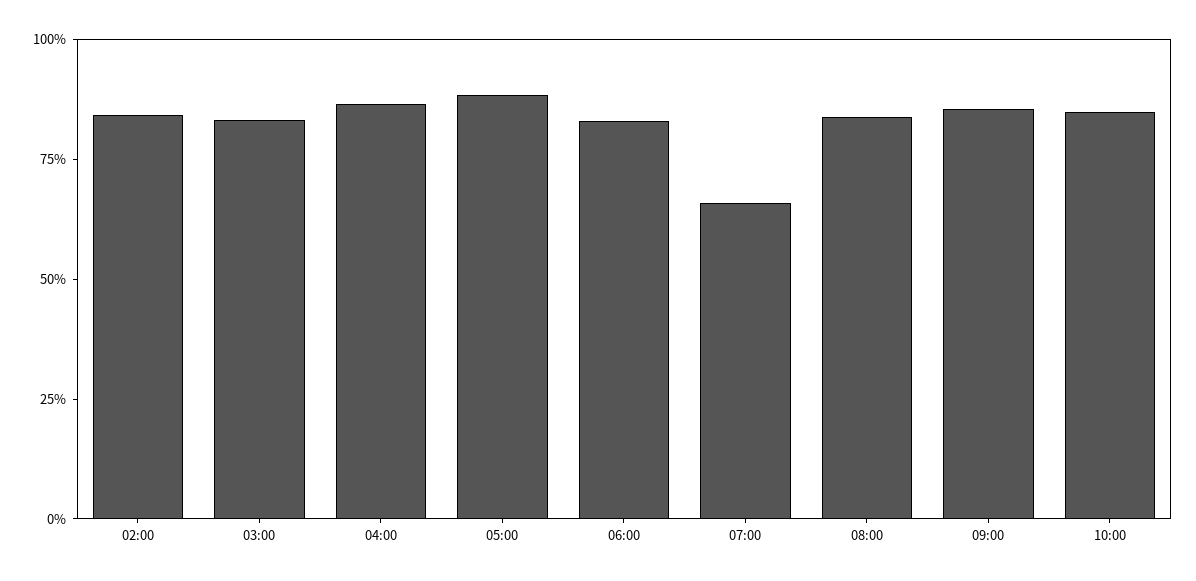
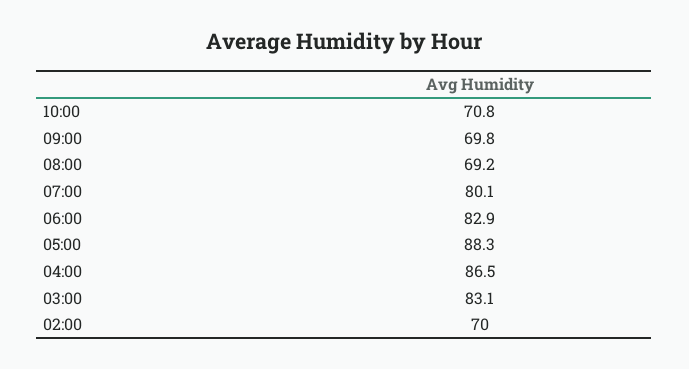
  {
-   "02:00": 85,
+   "02:00": 70,
    "03:00": 83.1,
    "04:00": 86.5,
    "05:00": 88.3,
    "06:00": 82.9,
-   "07:00": 65,
+   "07:00": 80.1,
-   "08:00": 85,
+   "08:00": 69.2,
-   "09:00": 85,
+   "09:00": 69.8,
-   "10:00": 85
+   "10:00": 70.8
  }

